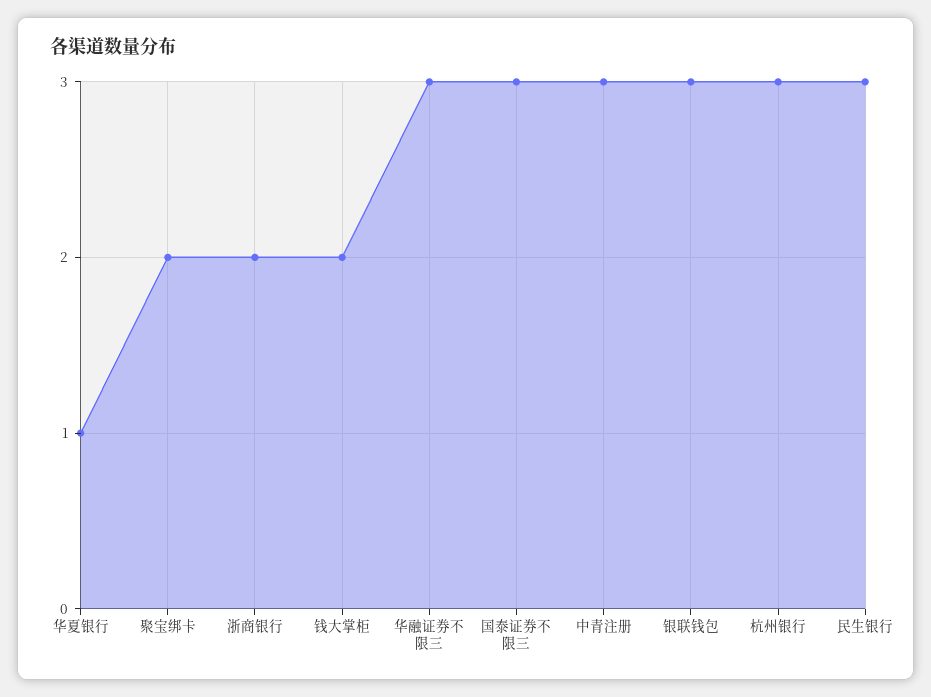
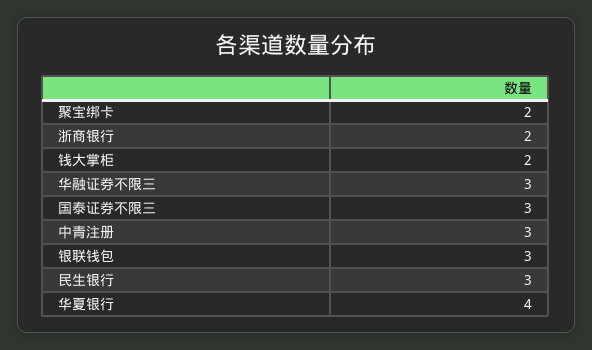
  {
-   "华夏银行": 1,
+   "华夏银行": 4,
    "聚宝绑卡": 2,
    "浙商银行": 2,
    "钱大掌柜": 2,
    "华融证券不限三": 3,
    "国泰证券不限三": 3,
    "中青注册": 3,
    "银联钱包": 3,
-   "杭州银行": 3,
    "民生银行": 3
  }

